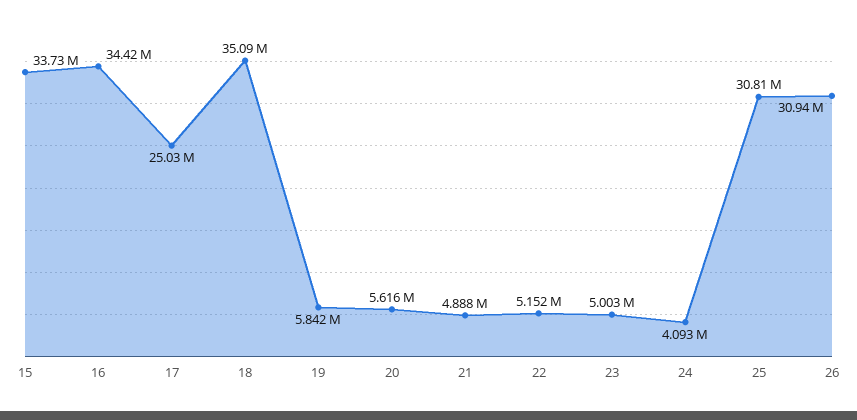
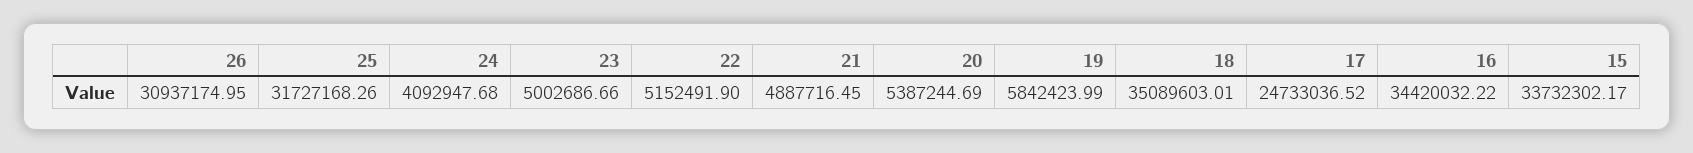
  {
    "15": 33732302.17,
    "16": 34420032.22,
-   "17": 25030000,
+   "17": 24733036.52,
    "18": 35089603.01,
    "19": 5842423.99,
-   "20": 5616000,
+   "20": 5387244.69,
    "21": 4887716.45,
    "22": 5152491.9,
    "23": 5002686.66,
    "24": 4092947.68,
-   "25": 30810000,
+   "25": 31727168.26,
    "26": 30937174.95
  }

